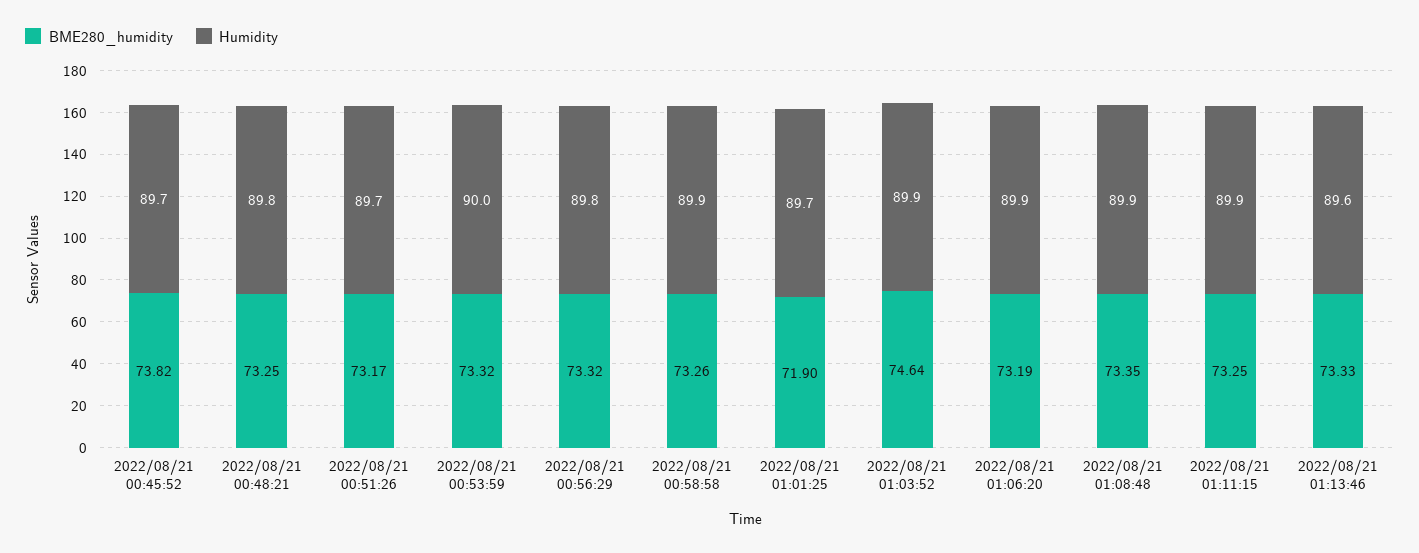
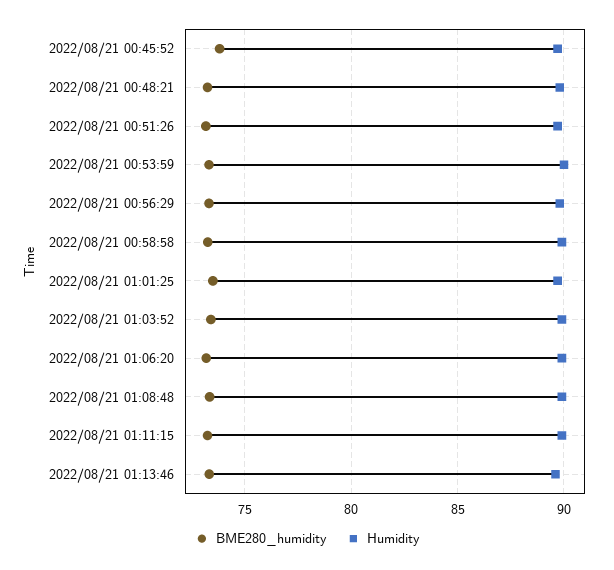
  {
    "BME280_humidity": {
      "2022/08/21 00:45:52": 73.82,
      "2022/08/21 00:48:21": 73.25,
      "2022/08/21 00:51:26": 73.17,
      "2022/08/21 00:53:59": 73.32,
      "2022/08/21 00:56:29": 73.32,
      "2022/08/21 00:58:58": 73.26,
-     "2022/08/21 01:01:25": 71.9,
+     "2022/08/21 01:01:25": 73.5,
-     "2022/08/21 01:03:52": 74.64,
+     "2022/08/21 01:03:52": 73.5,
      "2022/08/21 01:06:20": 73.19,
      "2022/08/21 01:08:48": 73.35,
      "2022/08/21 01:11:15": 73.25,
      "2022/08/21 01:13:46": 73.33
    },
    "Humidity": {
      "2022/08/21 00:45:52": 89.7,
      "2022/08/21 00:48:21": 89.8,
      "2022/08/21 00:51:26": 89.7,
      "2022/08/21 00:53:59": 90,
      "2022/08/21 00:56:29": 89.8,
      "2022/08/21 00:58:58": 89.9,
      "2022/08/21 01:01:25": 89.7,
      "2022/08/21 01:03:52": 89.9,
      "2022/08/21 01:06:20": 89.9,
      "2022/08/21 01:08:48": 89.9,
      "2022/08/21 01:11:15": 89.9,
      "2022/08/21 01:13:46": 89.6
    }
  }

